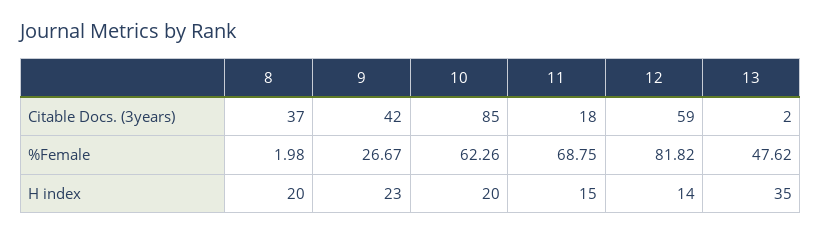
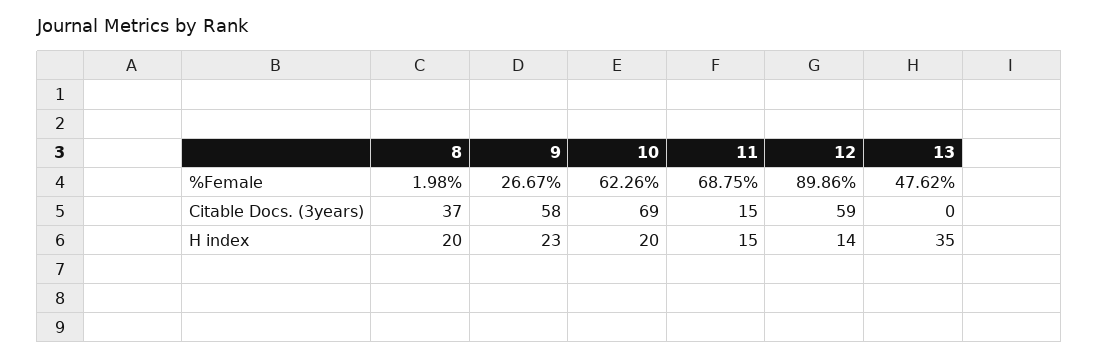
  {
    "8": {
      "Citable Docs. (3years)": 37,
      "%Female": 1.98,
      "H index": 20
    },
    "9": {
-     "Citable Docs. (3years)": 42,
+     "Citable Docs. (3years)": 58,
      "%Female": 26.67,
      "H index": 23
    },
    "10": {
-     "Citable Docs. (3years)": 85,
+     "Citable Docs. (3years)": 69,
      "%Female": 62.26,
      "H index": 20
    },
    "11": {
-     "Citable Docs. (3years)": 18,
+     "Citable Docs. (3years)": 15,
      "%Female": 68.75,
      "H index": 15
    },
    "12": {
      "Citable Docs. (3years)": 59,
-     "%Female": 81.82,
+     "%Female": 89.86,
      "H index": 14
    },
    "13": {
-     "Citable Docs. (3years)": 2,
+     "Citable Docs. (3years)": 0,
      "%Female": 47.62,
      "H index": 35
    }
  }

